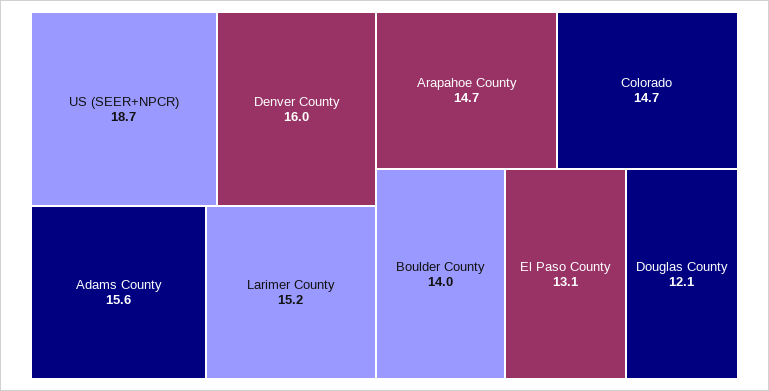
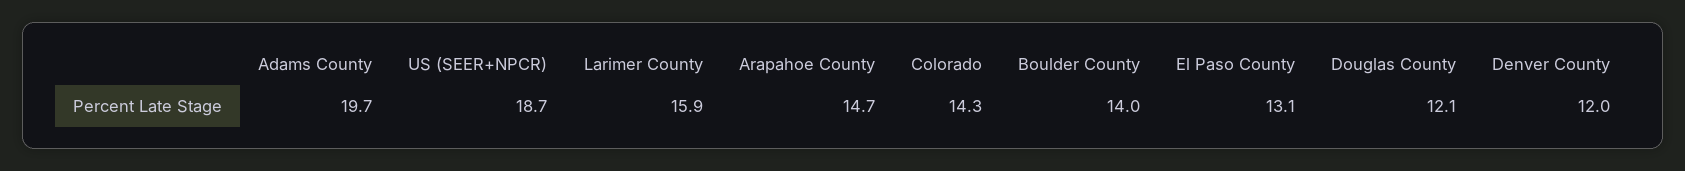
  {
    "US (SEER+NPCR)": 18.7,
-   "Denver County": 16,
+   "Denver County": 12,
-   "Adams County": 15.6,
+   "Adams County": 19.7,
-   "Larimer County": 15.2,
+   "Larimer County": 15.9,
    "Arapahoe County": 14.7,
-   "Colorado": 14.7,
+   "Colorado": 14.3,
    "Boulder County": 14,
    "El Paso County": 13.1,
    "Douglas County": 12.1
  }

